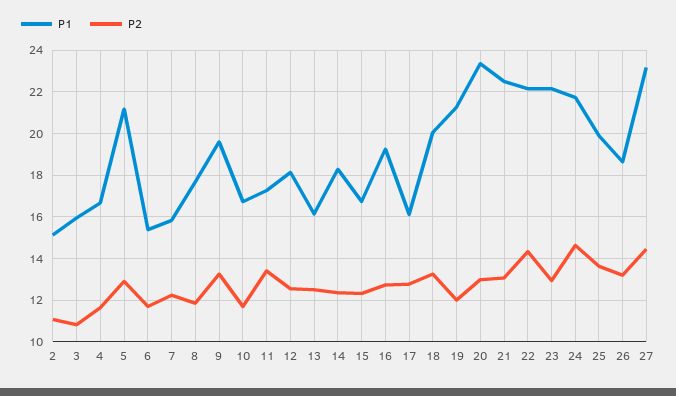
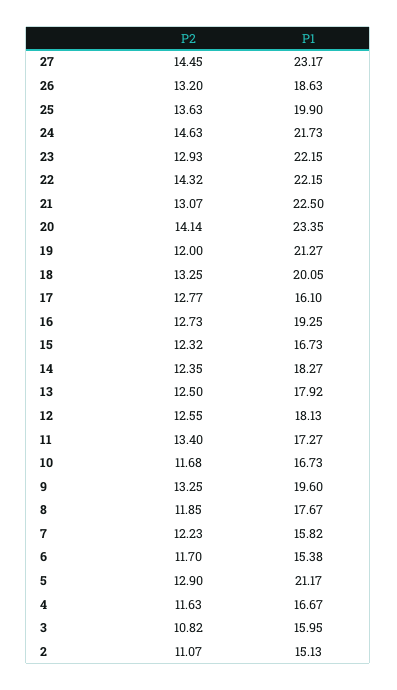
  {
    "P1": {
      "2": 15.13,
      "3": 15.95,
      "4": 16.67,
      "5": 21.17,
      "6": 15.38,
      "7": 15.82,
      "8": 17.67,
      "9": 19.6,
      "10": 16.73,
      "11": 17.27,
      "12": 18.13,
-     "13": 16,
+     "13": 17.92,
      "14": 18.27,
      "15": 16.73,
      "16": 19.25,
      "17": 16.1,
      "18": 20.05,
      "19": 21.27,
      "20": 23.35,
      "21": 22.5,
      "22": 22.15,
      "23": 22.15,
      "24": 21.73,
      "25": 19.9,
      "26": 18.63,
      "27": 23.17
    },
    "P2": {
      "2": 11.07,
      "3": 10.82,
      "4": 11.63,
      "5": 12.9,
      "6": 11.7,
      "7": 12.23,
      "8": 11.85,
      "9": 13.25,
      "10": 11.68,
      "11": 13.4,
      "12": 12.55,
      "13": 12.5,
      "14": 12.35,
      "15": 12.32,
      "16": 12.73,
      "17": 12.77,
      "18": 13.25,
      "19": 12,
-     "20": 13,
+     "20": 14.14,
      "21": 13.07,
      "22": 14.32,
      "23": 12.93,
      "24": 14.63,
      "25": 13.63,
      "26": 13.2,
      "27": 14.45
    }
  }

